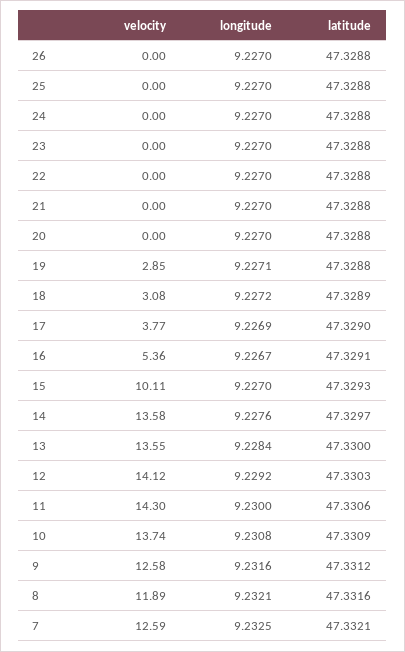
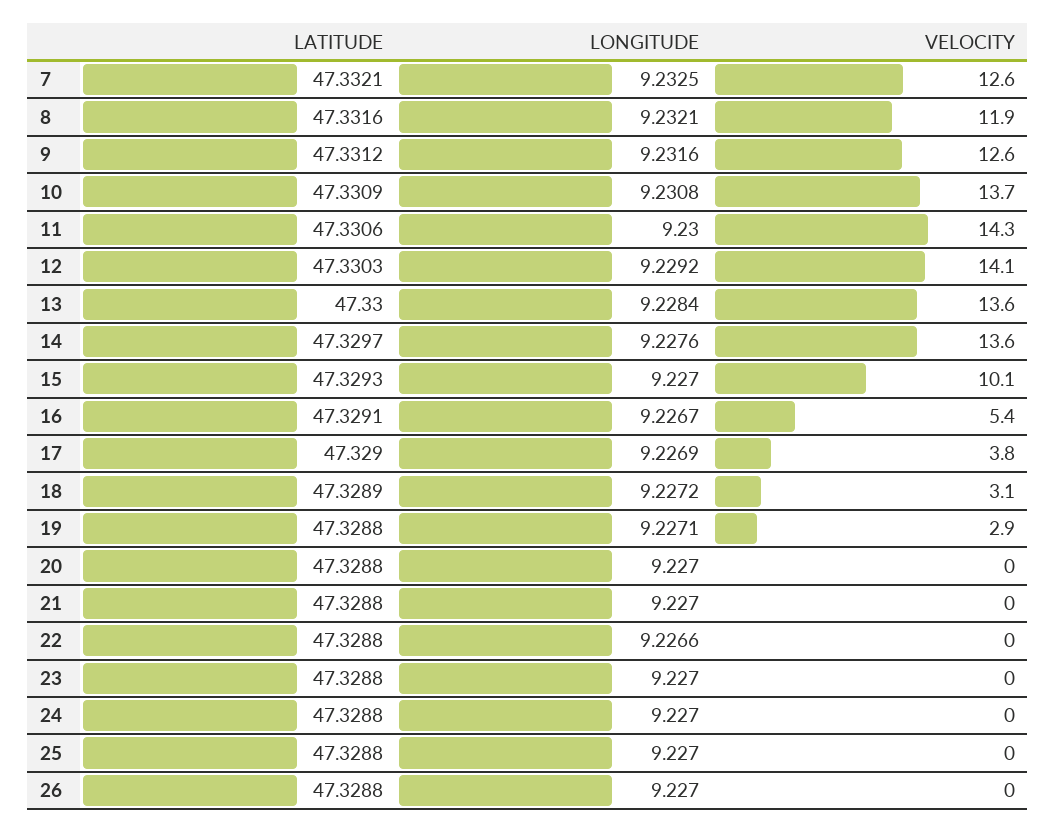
  {
    "velocity": {
      "26": 0,
      "25": 0,
      "24": 0,
      "23": 0,
      "22": 0,
      "21": 0,
      "20": 0,
      "19": 2.85,
      "18": 3.08,
      "17": 3.77,
      "16": 5.36,
      "15": 10.11,
      "14": 13.58,
      "13": 13.55,
      "12": 14.12,
      "11": 14.3,
      "10": 13.74,
      "9": 12.58,
      "8": 11.89,
      "7": 12.59
    },
    "longitude": {
      "26": 9.227,
      "25": 9.227,
      "24": 9.227,
      "23": 9.227,
-     "22": 9.227,
+     "22": 9.2266,
      "21": 9.227,
      "20": 9.227,
      "19": 9.2271,
      "18": 9.2272,
      "17": 9.2269,
      "16": 9.2267,
      "15": 9.227,
      "14": 9.2276,
      "13": 9.2284,
      "12": 9.2292,
      "11": 9.23,
      "10": 9.2308,
      "9": 9.2316,
      "8": 9.2321,
      "7": 9.2325
    },
    "latitude": {
      "26": 47.3288,
      "25": 47.3288,
      "24": 47.3288,
      "23": 47.3288,
      "22": 47.3288,
      "21": 47.3288,
      "20": 47.3288,
      "19": 47.3288,
      "18": 47.3289,
      "17": 47.329,
      "16": 47.3291,
      "15": 47.3293,
      "14": 47.3297,
      "13": 47.33,
      "12": 47.3303,
      "11": 47.3306,
      "10": 47.3309,
      "9": 47.3312,
      "8": 47.3316,
      "7": 47.3321
    }
  }

